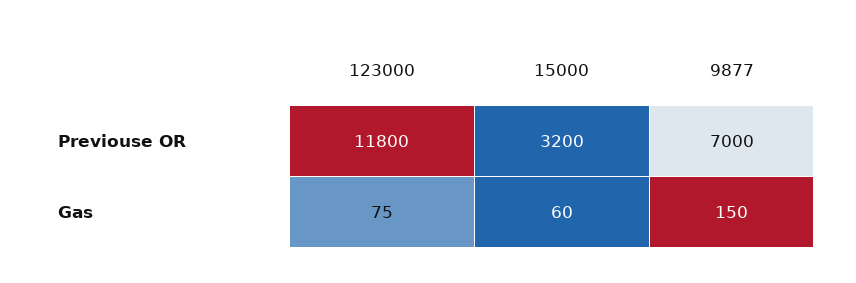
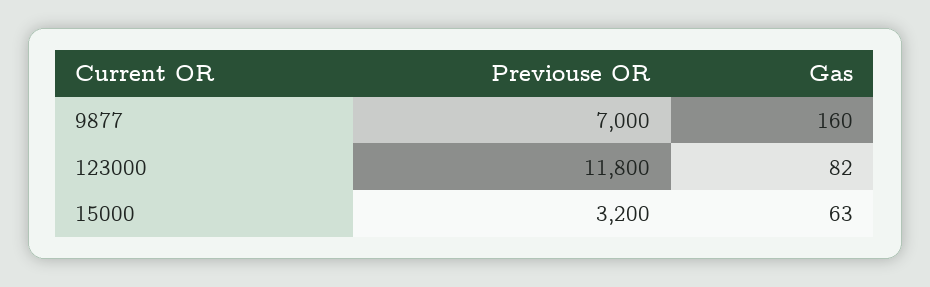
  {
    "123000": {
      "Previouse OR": 11800,
-     "Gas": 75
+     "Gas": 82
    },
    "15000": {
      "Previouse OR": 3200,
-     "Gas": 60
+     "Gas": 63
    },
    "9877": {
      "Previouse OR": 7000,
-     "Gas": 150
+     "Gas": 160
    }
  }

